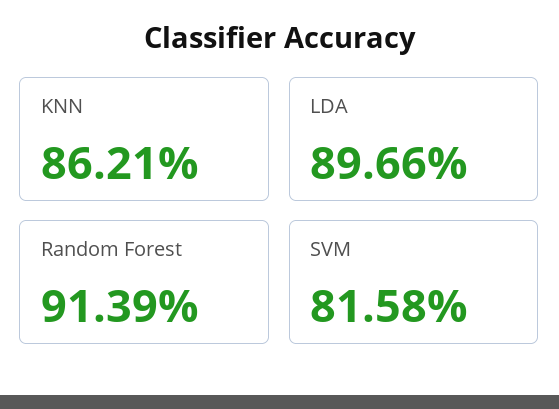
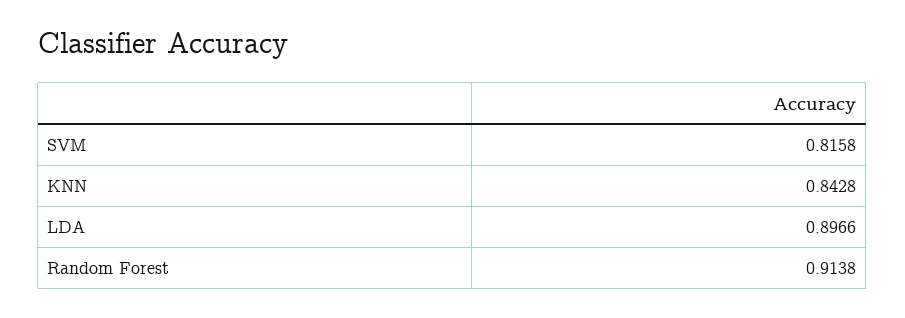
  {
-   "KNN": 0.8621,
+   "KNN": 0.8428,
    "LDA": 0.8966,
-   "Random Forest": 0.9139,
+   "Random Forest": 0.9138,
    "SVM": 0.8158
  }

